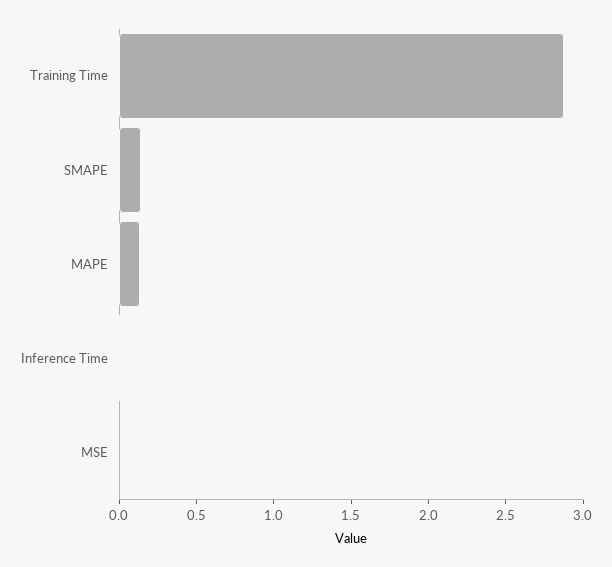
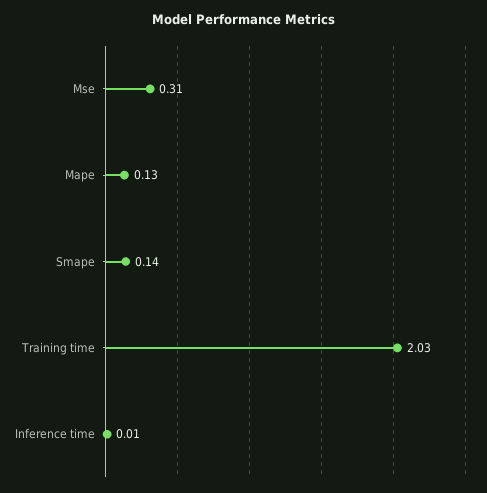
  {
-   "Training Time": 2.9,
+   "Training Time": 2.03,
    "SMAPE": 0.14,
    "MAPE": 0.13,
    "Inference Time": 0.01,
-   "MSE": 0
+   "MSE": 0.31
  }

